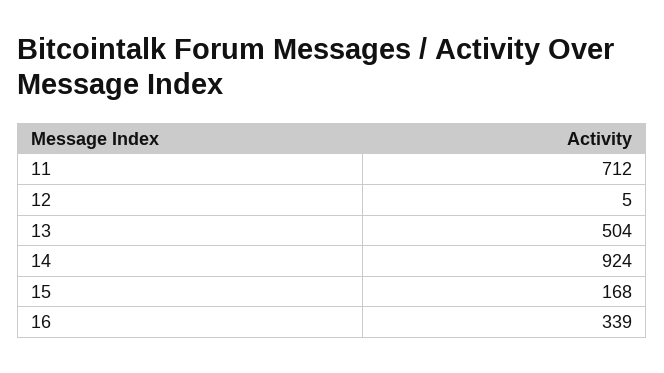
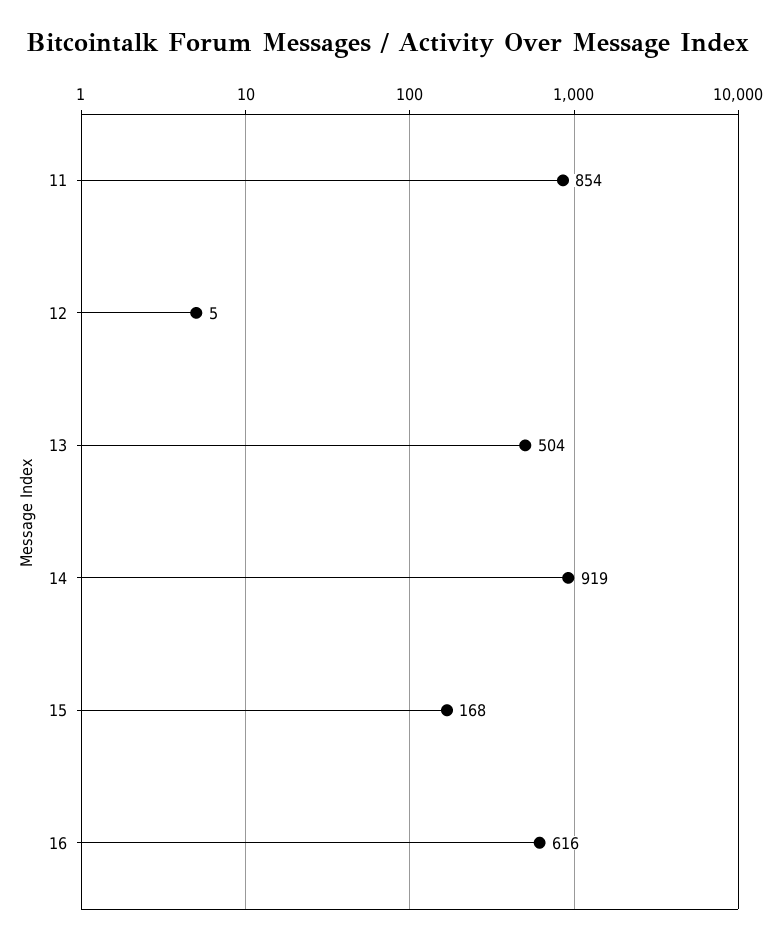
  {
-   "11": 712,
+   "11": 854,
    "12": 5,
    "13": 504,
-   "14": 924,
+   "14": 919,
    "15": 168,
-   "16": 339
+   "16": 616
  }

